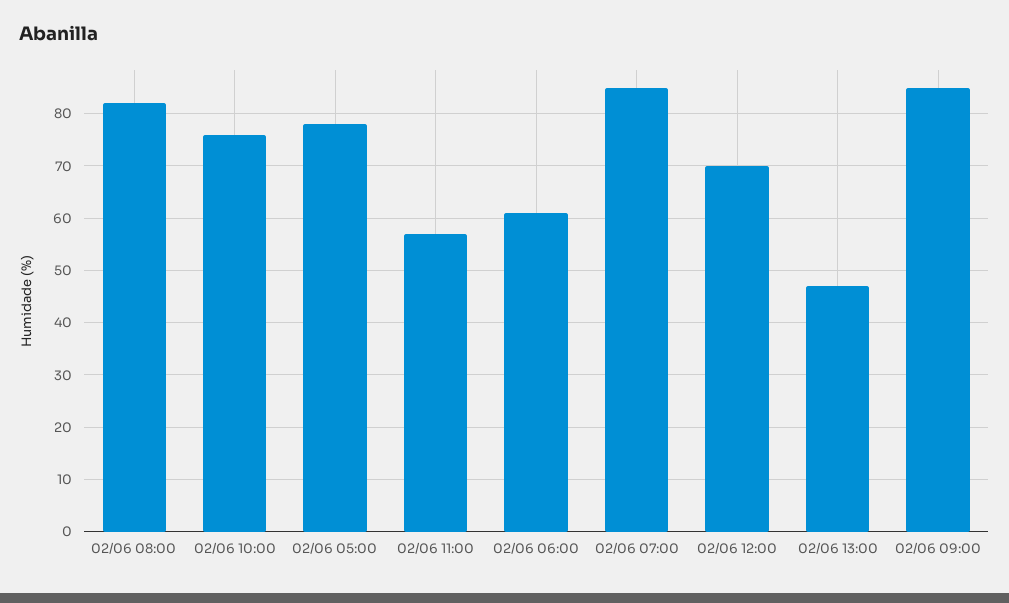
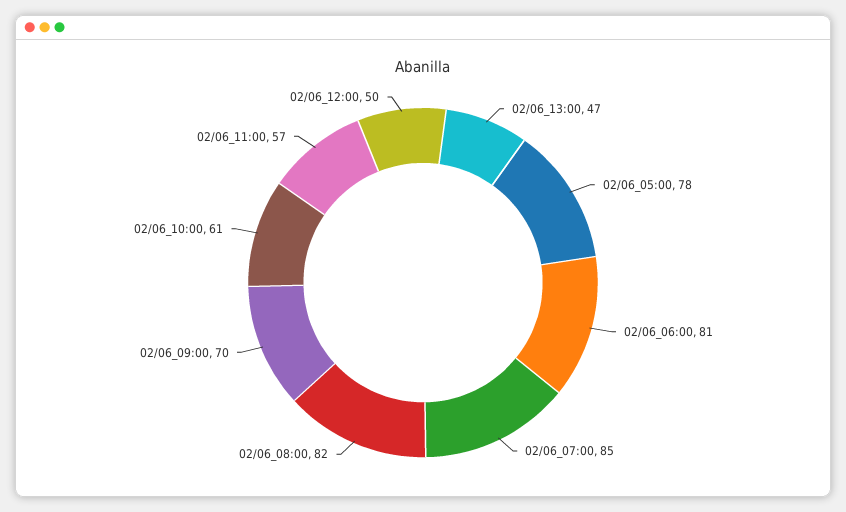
  {
    "02/06 08:00": 82,
-   "02/06 10:00": 75,
+   "02/06 10:00": 61,
    "02/06 05:00": 78,
    "02/06 11:00": 57,
-   "02/06 06:00": 60,
+   "02/06 06:00": 81,
    "02/06 07:00": 85,
-   "02/06 12:00": 70,
+   "02/06 12:00": 50,
    "02/06 13:00": 47,
-   "02/06 09:00": 85
+   "02/06 09:00": 70
  }

